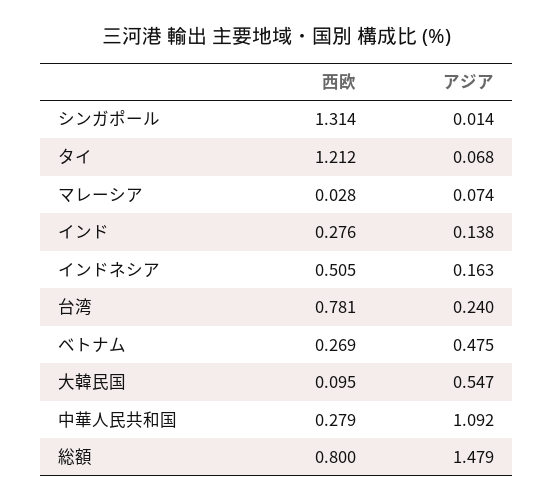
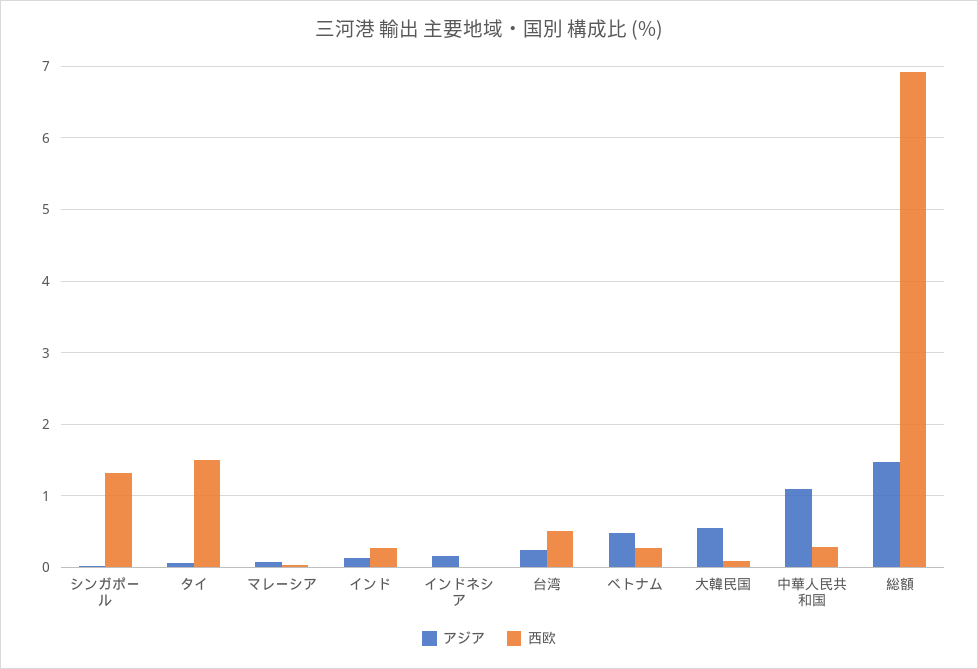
  {
    "西欧": {
      "シンガポール": 1.314,
-     "タイ": 1.212,
+     "タイ": 1.5,
      "マレーシア": 0.028,
      "インド": 0.276,
-     "インドネシア": 0.505,
+     "インドネシア": 0,
-     "台湾": 0.781,
+     "台湾": 0.5,
      "ベトナム": 0.269,
      "大韓民国": 0.095,
      "中華人民共和国": 0.279,
-     "総額": 0.8
+     "総額": 6.9
    },
    "アジア": {
      "シンガポール": 0.014,
      "タイ": 0.068,
      "マレーシア": 0.074,
      "インド": 0.138,
      "インドネシア": 0.163,
      "台湾": 0.24,
      "ベトナム": 0.475,
      "大韓民国": 0.547,
      "中華人民共和国": 1.092,
      "総額": 1.479
    }
  }

